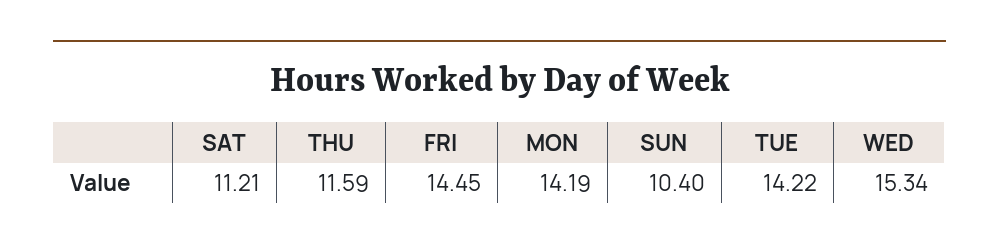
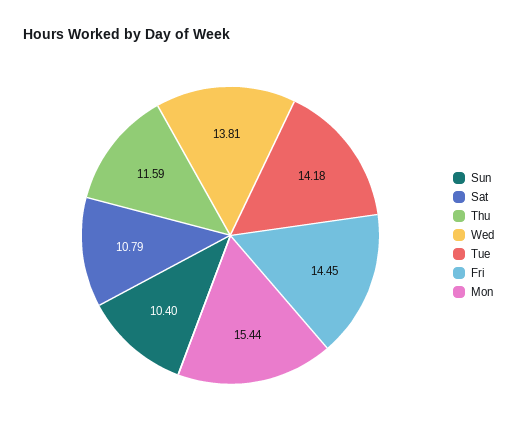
  {
-   "SAT": 11.21,
+   "SAT": 10.79,
    "THU": 11.59,
    "FRI": 14.45,
-   "MON": 14.19,
+   "MON": 15.44,
    "SUN": 10.4,
-   "TUE": 14.22,
+   "TUE": 14.18,
-   "WED": 15.34
+   "WED": 13.81
  }

